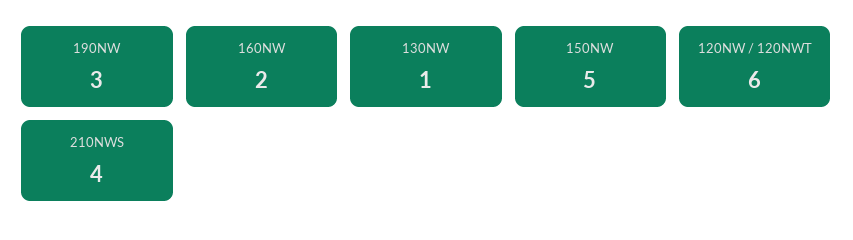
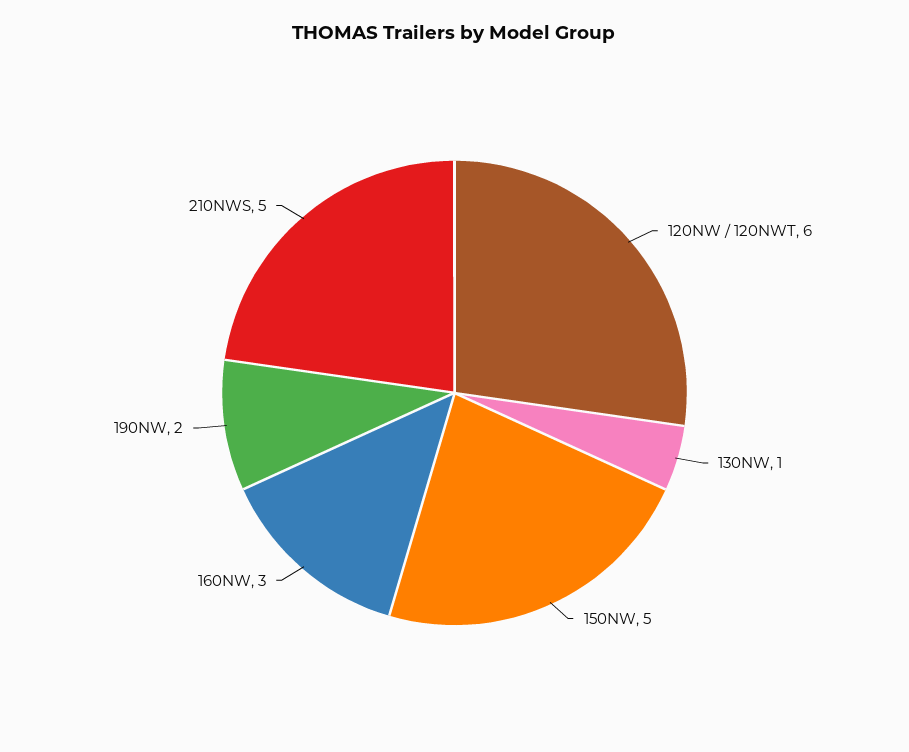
  {
-   "190NW": 3,
+   "190NW": 2,
-   "160NW": 2,
+   "160NW": 3,
    "130NW": 1,
    "150NW": 5,
    "120NW / 120NWT": 6,
-   "210NWS": 4
+   "210NWS": 5
  }

